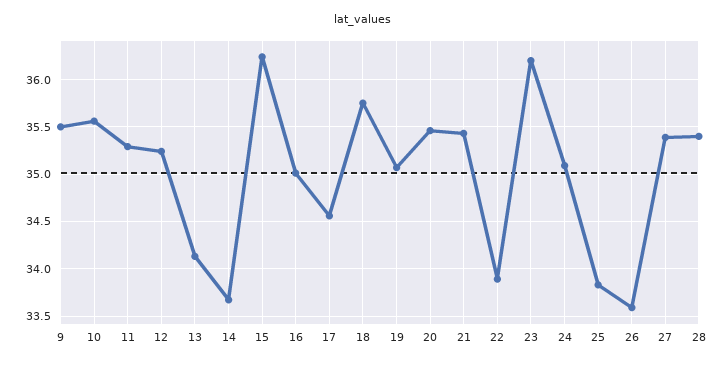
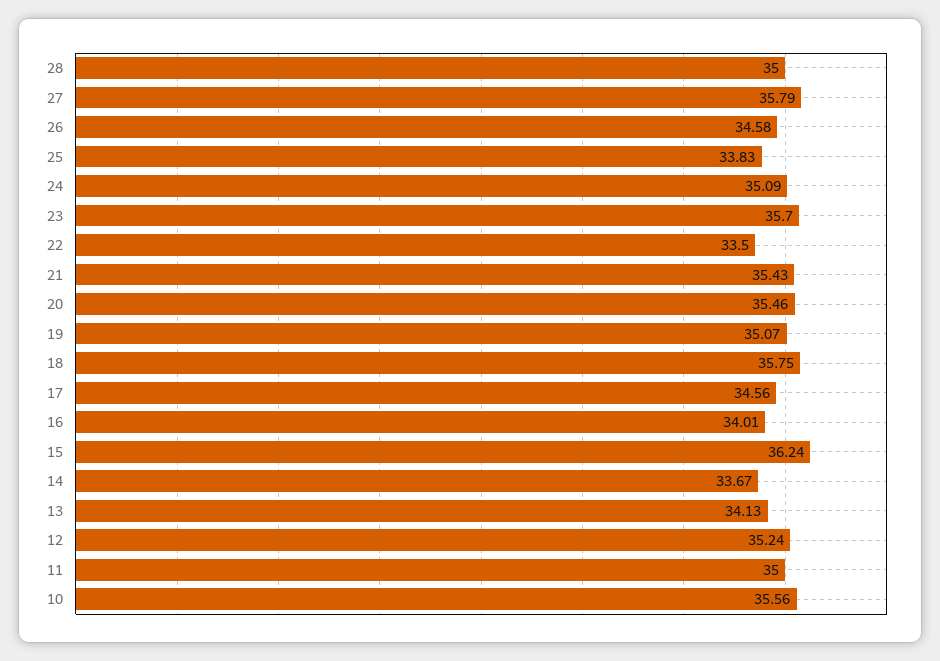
  {
-   "9": 35.5,
    "10": 35.56,
-   "11": 35.3,
+   "11": 35,
    "12": 35.24,
    "13": 34.13,
    "14": 33.67,
    "15": 36.24,
-   "16": 35,
+   "16": 34.01,
    "17": 34.56,
    "18": 35.75,
    "19": 35.07,
    "20": 35.46,
    "21": 35.43,
-   "22": 33.9,
+   "22": 33.5,
-   "23": 36.2,
+   "23": 35.7,
    "24": 35.09,
    "25": 33.83,
-   "26": 33.6,
+   "26": 34.58,
-   "27": 35.4,
+   "27": 35.79,
-   "28": 35.4
+   "28": 35
  }

